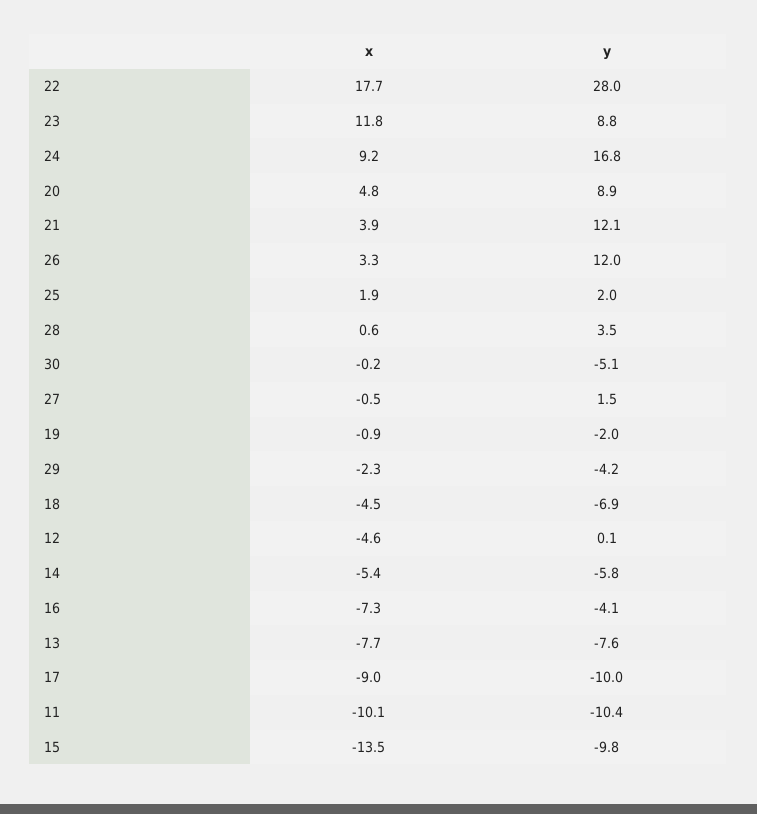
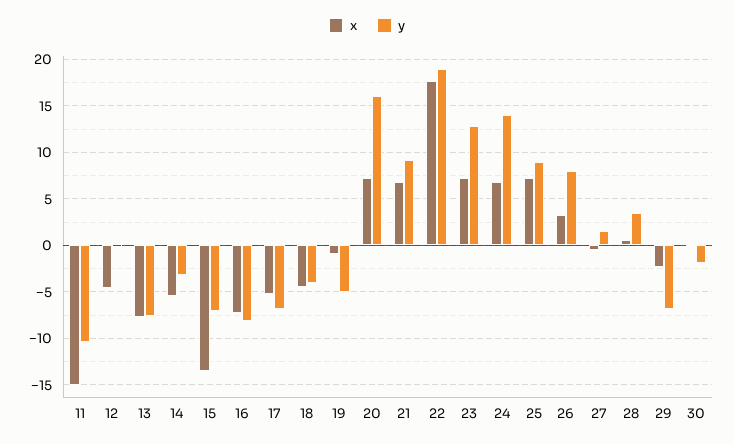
  {
    "x": {
      "22": 17.7,
-     "23": 11.8,
+     "23": 7,
-     "24": 9.2,
+     "24": 7,
-     "20": 4.8,
+     "20": 7,
-     "21": 3.9,
+     "21": 7,
      "26": 3.3,
-     "25": 1.9,
+     "25": 7,
      "28": 0.6,
      "30": -0.2,
      "27": -0.5,
      "19": -0.9,
      "29": -2.3,
      "18": -4.5,
      "12": -4.6,
      "14": -5.4,
      "16": -7.3,
      "13": -7.7,
-     "17": -9,
+     "17": -5,
-     "11": -10.1,
+     "11": -15,
      "15": -13.5
    },
    "y": {
-     "22": 28,
+     "22": 19,
-     "23": 8.8,
+     "23": 13,
-     "24": 16.8,
+     "24": 14,
-     "20": 8.9,
+     "20": 16,
-     "21": 12.1,
+     "21": 9,
-     "26": 12,
+     "26": 8,
-     "25": 2,
+     "25": 9,
      "28": 3.5,
-     "30": -5.1,
+     "30": -2,
      "27": 1.5,
-     "19": -2,
+     "19": -5,
-     "29": -4.2,
+     "29": -7,
-     "18": -6.9,
+     "18": -4,
      "12": 0.1,
-     "14": -5.8,
+     "14": -3,
-     "16": -4.1,
+     "16": -8,
      "13": -7.6,
-     "17": -10,
+     "17": -7,
      "11": -10.4,
-     "15": -9.8
+     "15": -7
    }
  }

